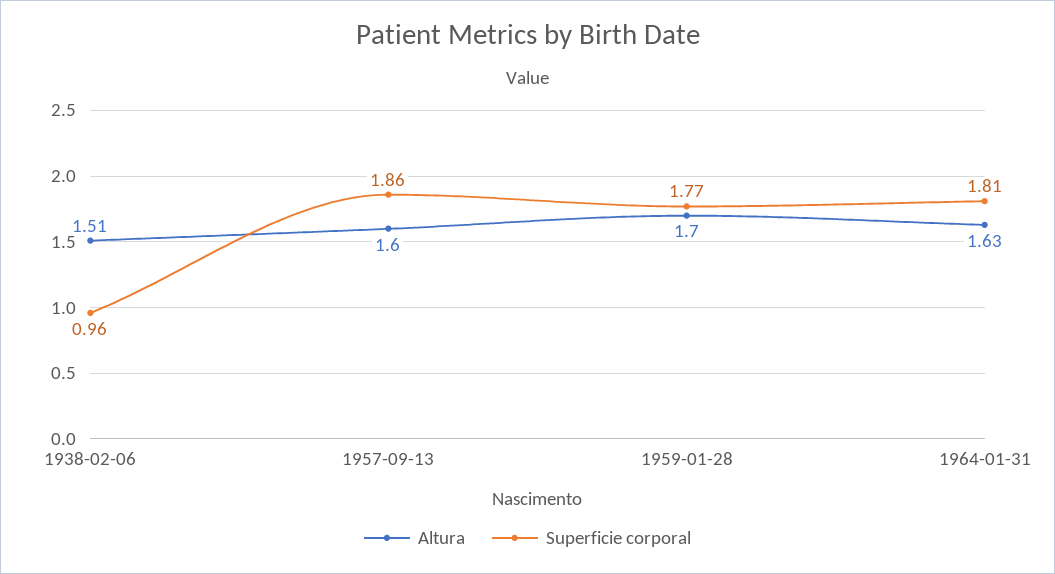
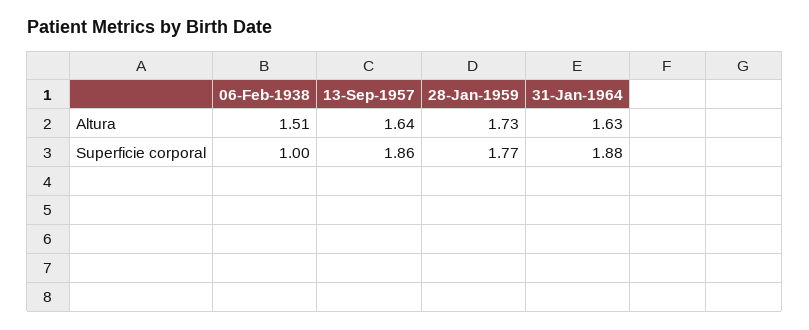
  {
    "Altura": {
      "1938-02-06": 1.51,
-     "1957-09-13": 1.6,
+     "1957-09-13": 1.64,
-     "1959-01-28": 1.7,
+     "1959-01-28": 1.73,
      "1964-01-31": 1.63
    },
    "Superficie corporal": {
-     "1938-02-06": 0.96,
+     "1938-02-06": 1,
      "1957-09-13": 1.86,
      "1959-01-28": 1.77,
-     "1964-01-31": 1.81
+     "1964-01-31": 1.88
    }
  }

